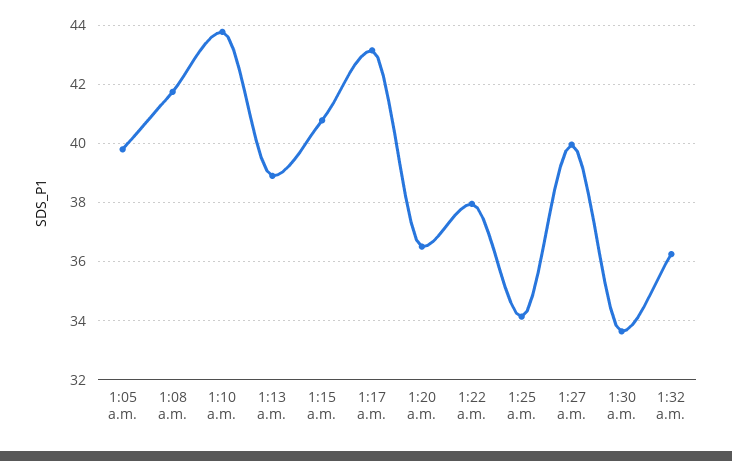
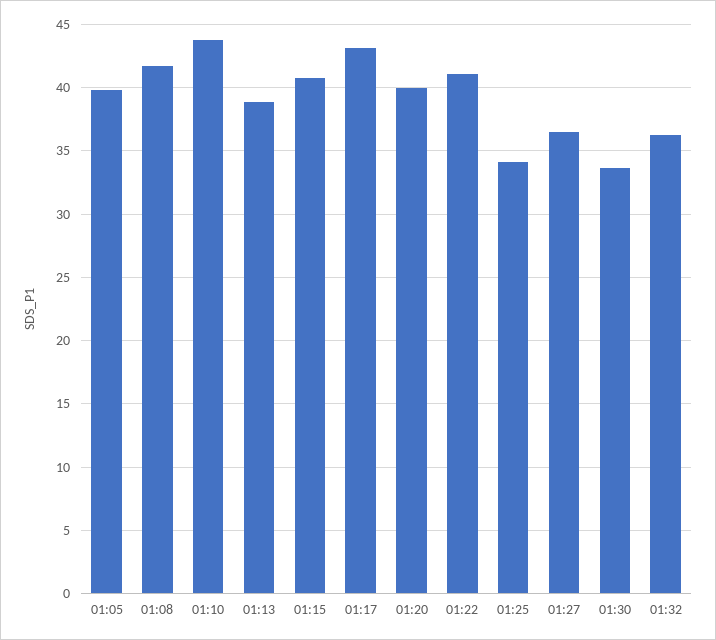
  {
    "1:05 a.m.": 39.75,
    "1:08 a.m.": 41.75,
    "1:10 a.m.": 43.75,
    "1:13 a.m.": 39,
    "1:15 a.m.": 40.75,
    "1:17 a.m.": 43.25,
-   "1:20 a.m.": 36.5,
+   "1:20 a.m.": 40,
-   "1:22 a.m.": 38,
+   "1:22 a.m.": 41,
    "1:25 a.m.": 34.25,
-   "1:27 a.m.": 40,
+   "1:27 a.m.": 36.5,
    "1:30 a.m.": 33.75,
    "1:32 a.m.": 36.25
  }

